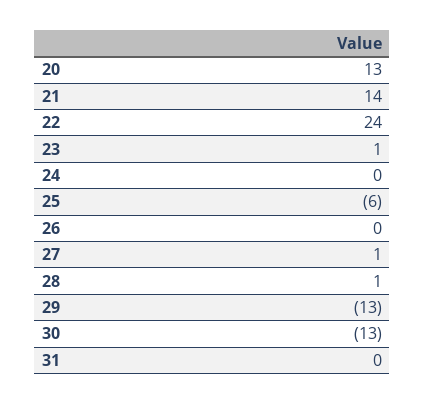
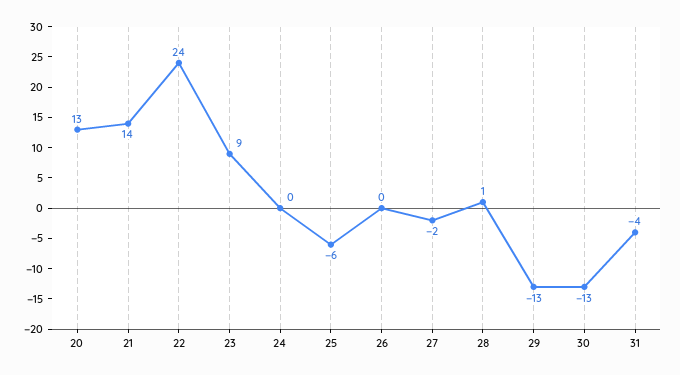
  {
    "20": 13,
    "21": 14,
    "22": 24,
-   "23": 1,
+   "23": 9,
    "24": 0,
    "25": -6,
    "26": 0,
-   "27": 1,
+   "27": -2,
    "28": 1,
    "29": -13,
    "30": -13,
-   "31": 0
+   "31": -4
  }

